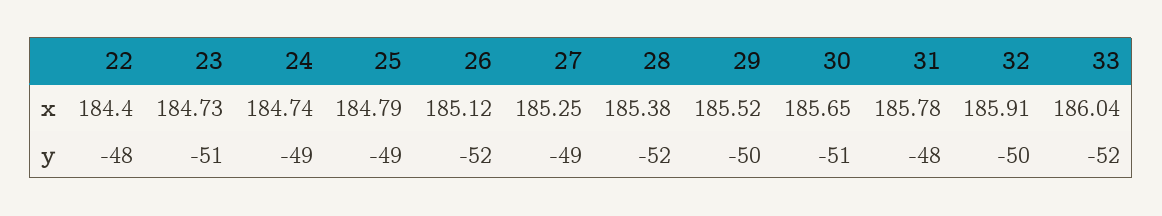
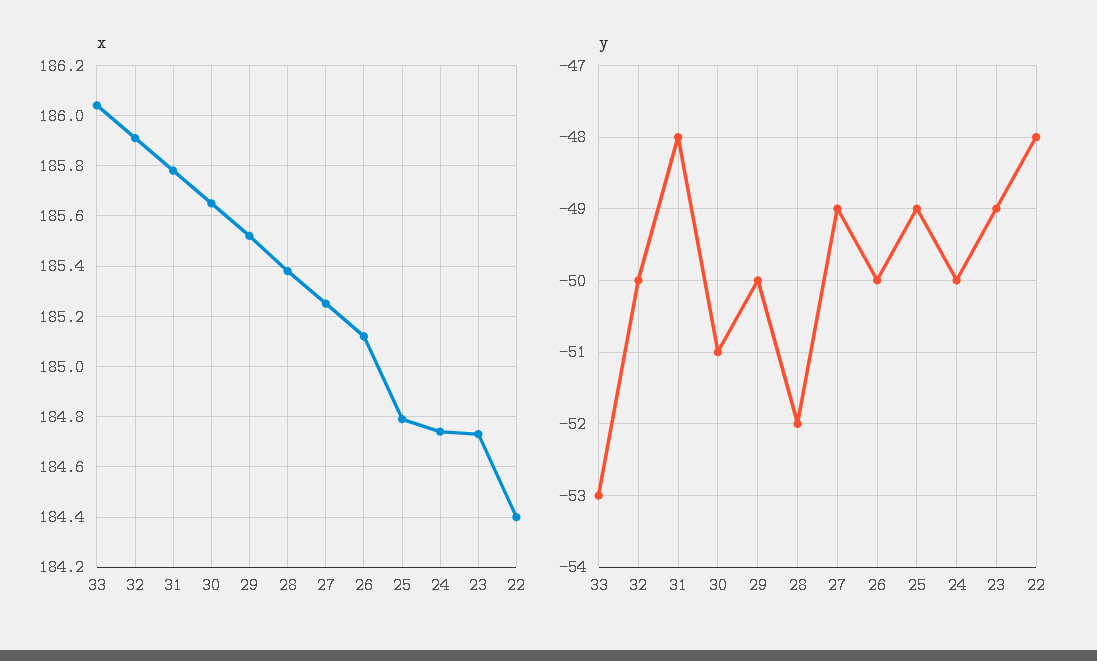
  {
    "x": {
      "22": 184.4,
      "23": 184.73,
      "24": 184.74,
      "25": 184.79,
      "26": 185.12,
      "27": 185.25,
      "28": 185.38,
      "29": 185.52,
      "30": 185.65,
      "31": 185.78,
      "32": 185.91,
      "33": 186.04
    },
    "y": {
      "22": -48,
-     "23": -51,
+     "23": -49,
-     "24": -49,
+     "24": -50,
      "25": -49,
-     "26": -52,
+     "26": -50,
      "27": -49,
      "28": -52,
      "29": -50,
      "30": -51,
      "31": -48,
      "32": -50,
-     "33": -52
+     "33": -53
    }
  }

